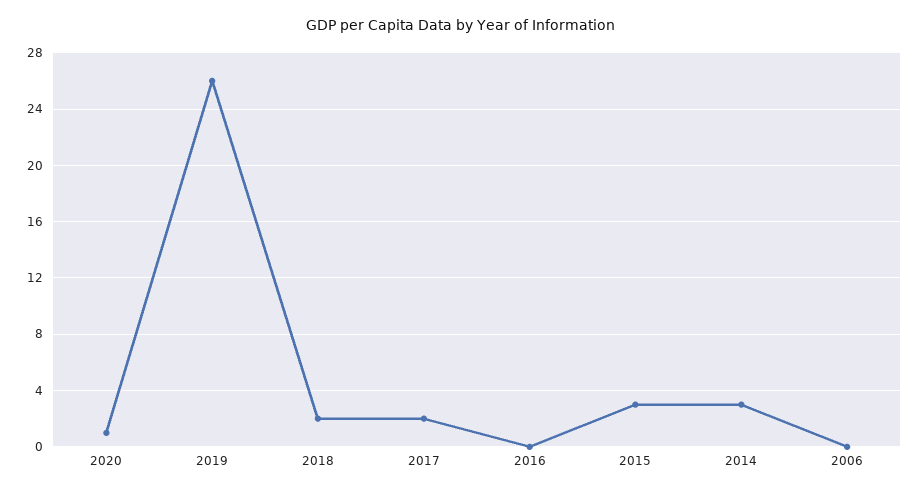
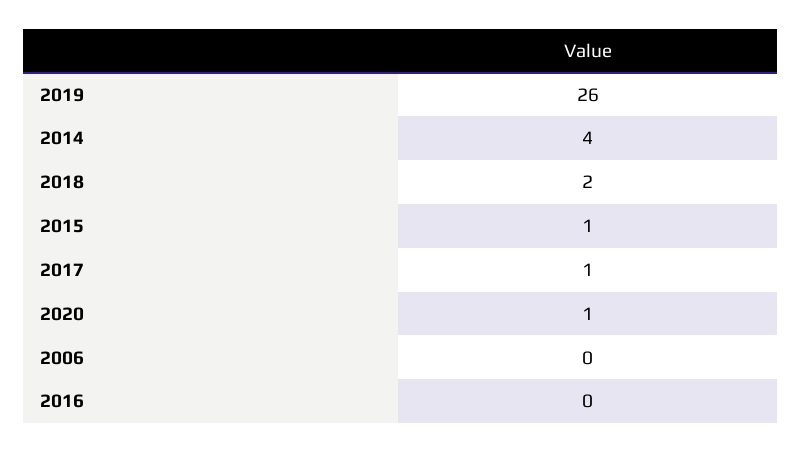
  {
    "2020": 1,
    "2019": 26,
    "2018": 2,
-   "2017": 2,
+   "2017": 1,
    "2016": 0,
-   "2015": 3,
+   "2015": 1,
-   "2014": 3,
+   "2014": 4,
    "2006": 0
  }

